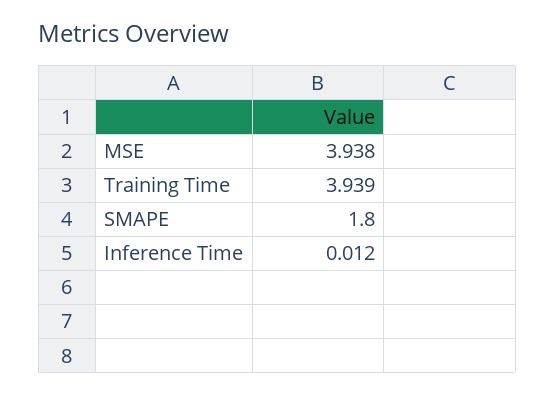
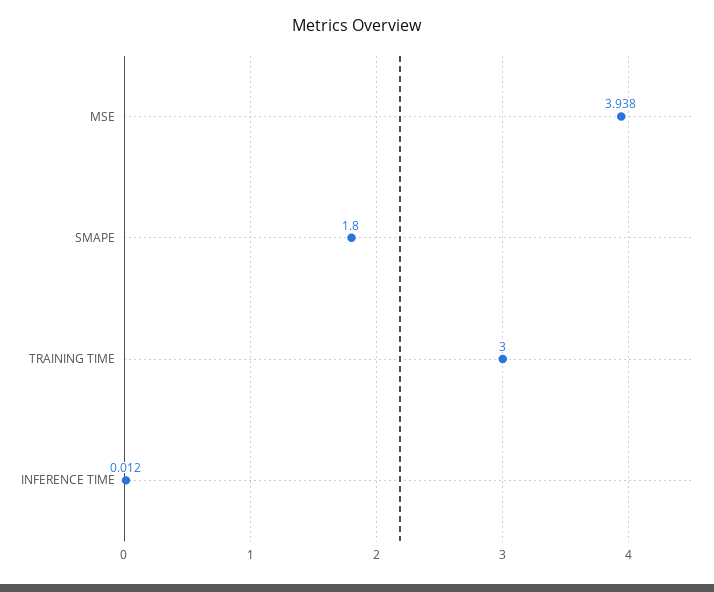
  {
    "MSE": 3.938,
-   "Training Time": 3.939,
+   "Training Time": 3,
    "SMAPE": 1.8,
    "Inference Time": 0.012
  }

